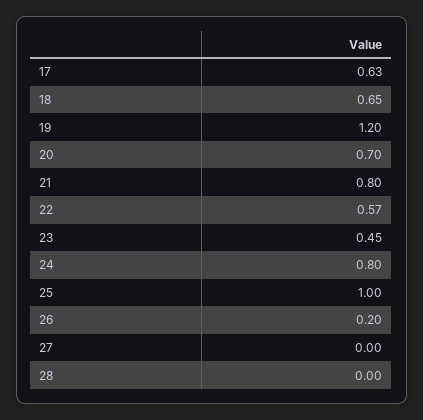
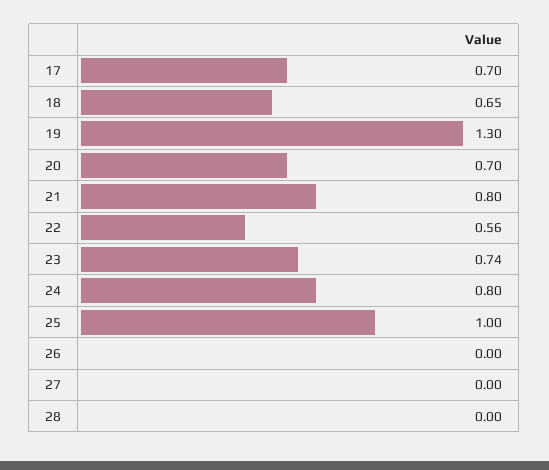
  {
-   "17": 0.63,
+   "17": 0.7,
    "18": 0.65,
-   "19": 1.2,
+   "19": 1.3,
    "20": 0.7,
    "21": 0.8,
-   "22": 0.57,
+   "22": 0.56,
-   "23": 0.45,
+   "23": 0.74,
    "24": 0.8,
    "25": 1,
-   "26": 0.2,
+   "26": 0,
    "27": 0,
    "28": 0
  }

